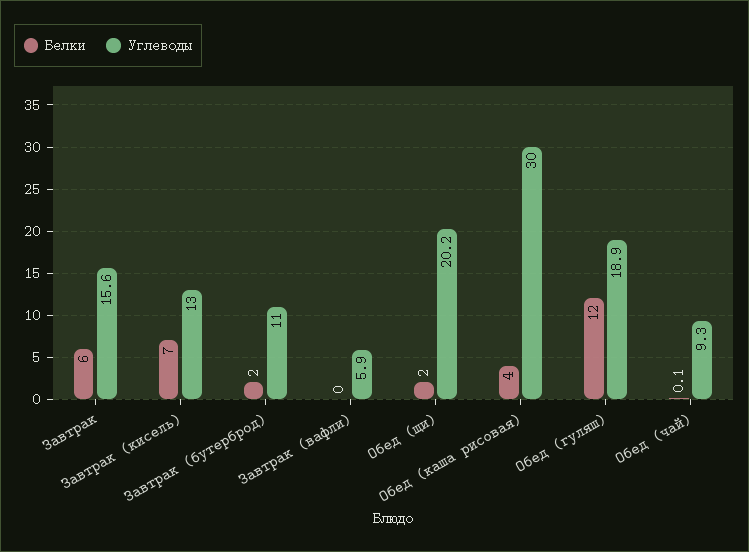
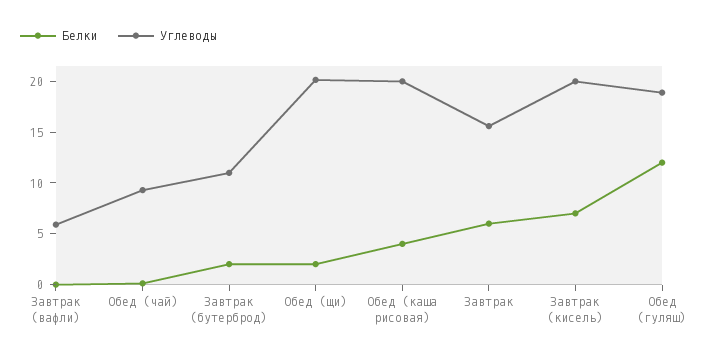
  {
    "Белки": {
      "Завтрак": 6,
      "Завтрак (кисель)": 7,
      "Завтрак (бутерброд)": 2,
      "Завтрак (вафли)": 0,
      "Обед (щи)": 2,
      "Обед (каша рисовая)": 4,
      "Обед (гуляш)": 12,
      "Обед (чай)": 0.1
    },
    "Углеводы": {
      "Завтрак": 15.6,
-     "Завтрак (кисель)": 13,
+     "Завтрак (кисель)": 20,
      "Завтрак (бутерброд)": 11,
      "Завтрак (вафли)": 5.9,
      "Обед (щи)": 20.2,
-     "Обед (каша рисовая)": 30,
+     "Обед (каша рисовая)": 20,
      "Обед (гуляш)": 18.9,
      "Обед (чай)": 9.3
    }
  }

